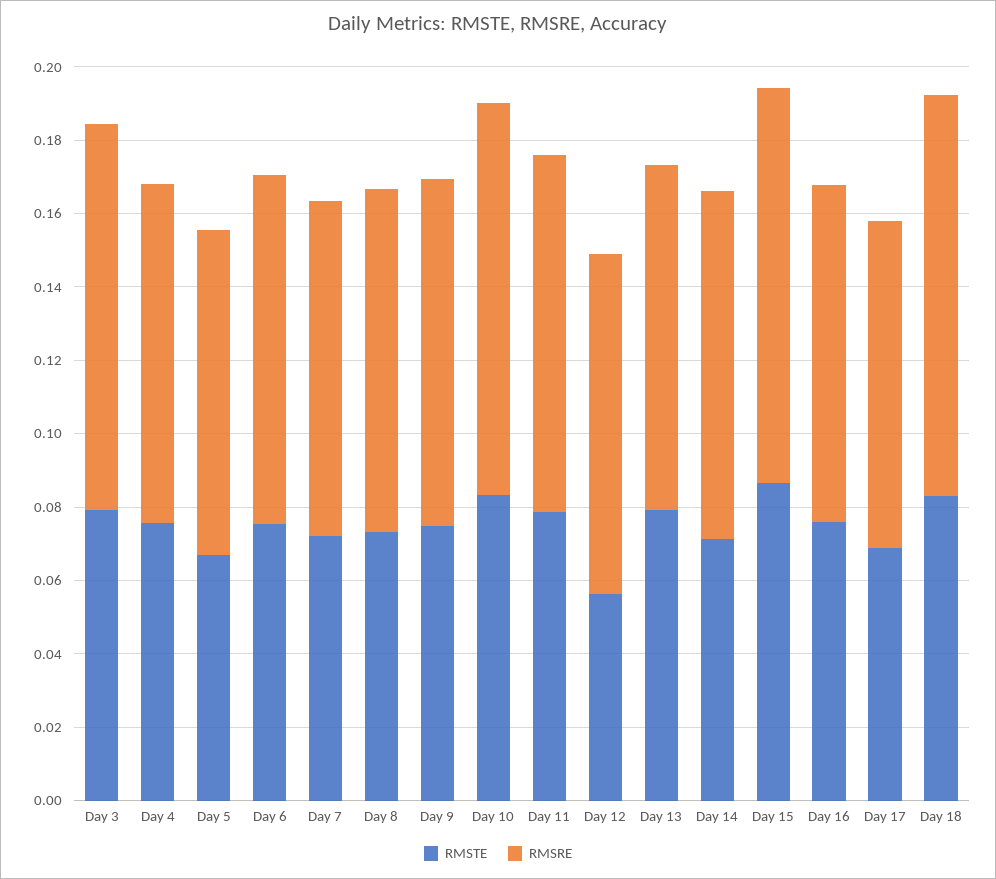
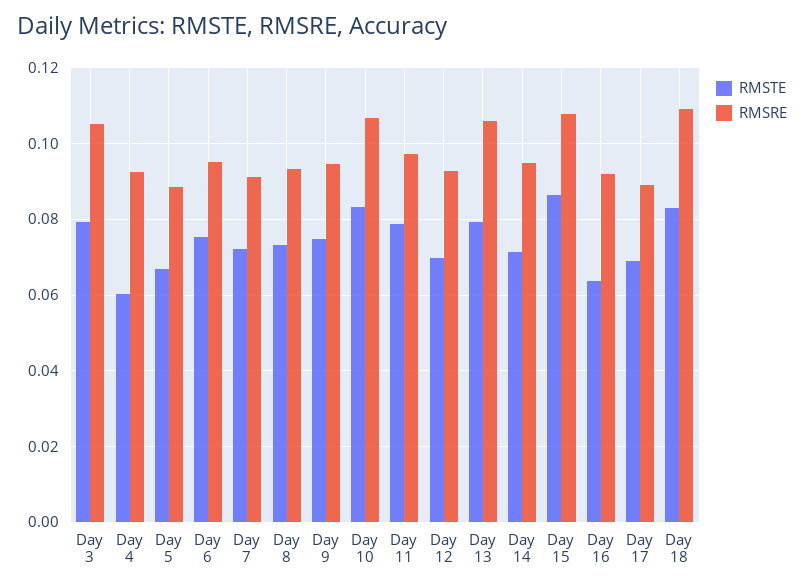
  {
    "RMSTE": {
      "Day 3": 0.08,
-     "Day 4": 0.075,
+     "Day 4": 0.06,
      "Day 5": 0.066,
      "Day 6": 0.076,
      "Day 7": 0.072,
      "Day 8": 0.074,
      "Day 9": 0.074,
      "Day 10": 0.084,
      "Day 11": 0.078,
-     "Day 12": 0.055,
+     "Day 12": 0.07,
      "Day 13": 0.08,
      "Day 14": 0.072,
      "Day 15": 0.086,
-     "Day 16": 0.075,
+     "Day 16": 0.064,
      "Day 17": 0.068,
      "Day 18": 0.084
    },
    "RMSRE": {
      "Day 3": 0.106,
      "Day 4": 0.092,
      "Day 5": 0.088,
      "Day 6": 0.096,
      "Day 7": 0.092,
      "Day 8": 0.094,
      "Day 9": 0.094,
      "Day 10": 0.106,
      "Day 11": 0.098,
      "Day 12": 0.092,
-     "Day 13": 0.095,
+     "Day 13": 0.106,
      "Day 14": 0.094,
      "Day 15": 0.108,
      "Day 16": 0.092,
      "Day 17": 0.09,
      "Day 18": 0.11
    }
  }

